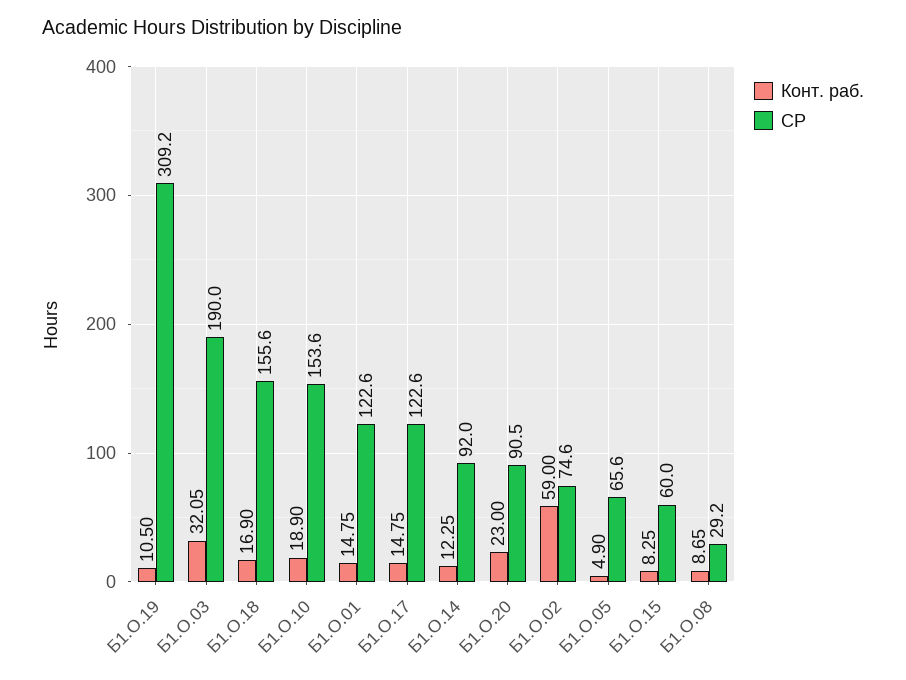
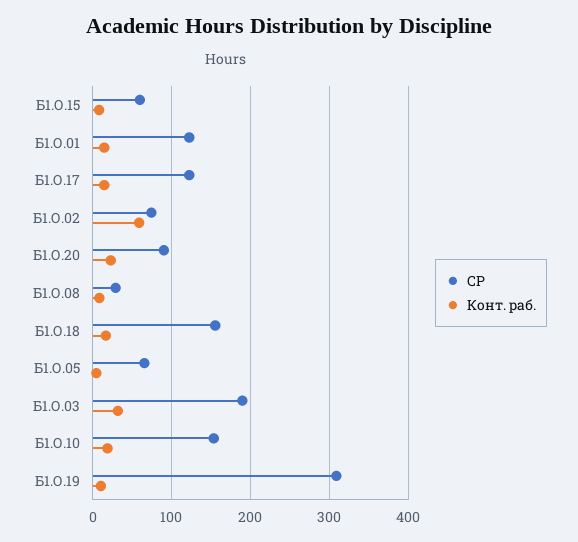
  {
    "Конт. раб.": {
      "Б1.О.19": 10.5,
      "Б1.О.03": 32.05,
      "Б1.О.18": 16.9,
      "Б1.О.10": 18.9,
      "Б1.О.01": 14.75,
      "Б1.О.17": 14.75,
-     "Б1.О.14": 12.25,
      "Б1.О.20": 23,
      "Б1.О.02": 59,
      "Б1.О.05": 4.9,
      "Б1.О.15": 8.25,
      "Б1.О.08": 8.65
    },
    "СР": {
      "Б1.О.19": 309.2,
      "Б1.О.03": 190,
      "Б1.О.18": 155.6,
      "Б1.О.10": 153.6,
      "Б1.О.01": 122.6,
      "Б1.О.17": 122.6,
-     "Б1.О.14": 92,
      "Б1.О.20": 90.5,
      "Б1.О.02": 74.6,
      "Б1.О.05": 65.6,
      "Б1.О.15": 60,
      "Б1.О.08": 29.2
    }
  }

